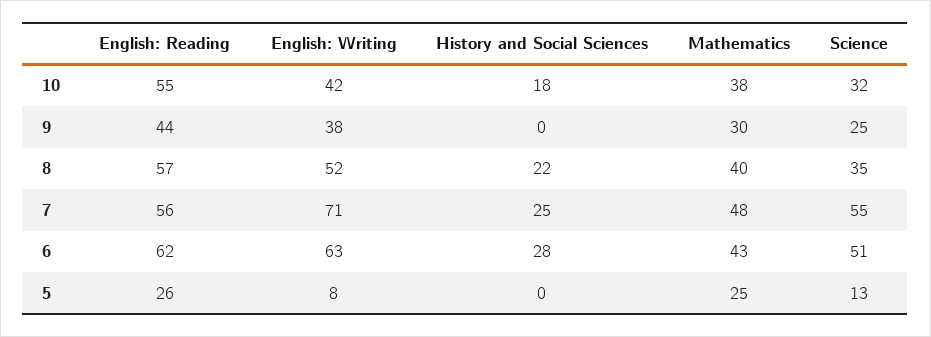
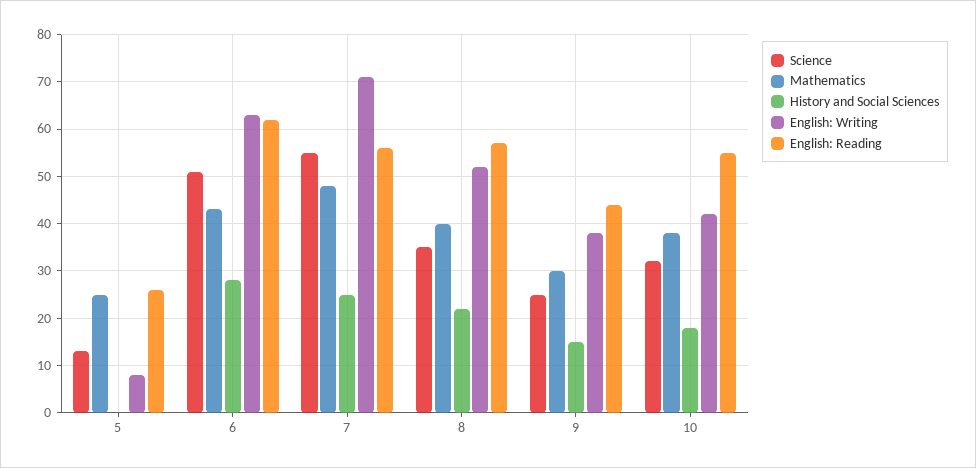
  {
    "English: Reading": {
      "10": 55,
      "9": 44,
      "8": 57,
      "7": 56,
      "6": 62,
      "5": 26
    },
    "English: Writing": {
      "10": 42,
      "9": 38,
      "8": 52,
      "7": 71,
      "6": 63,
      "5": 8
    },
    "History and Social Sciences": {
      "10": 18,
-     "9": 0,
+     "9": 15,
      "8": 22,
      "7": 25,
      "6": 28,
      "5": 0
    },
    "Mathematics": {
      "10": 38,
      "9": 30,
      "8": 40,
      "7": 48,
      "6": 43,
      "5": 25
    },
    "Science": {
      "10": 32,
      "9": 25,
      "8": 35,
      "7": 55,
      "6": 51,
      "5": 13
    }
  }

